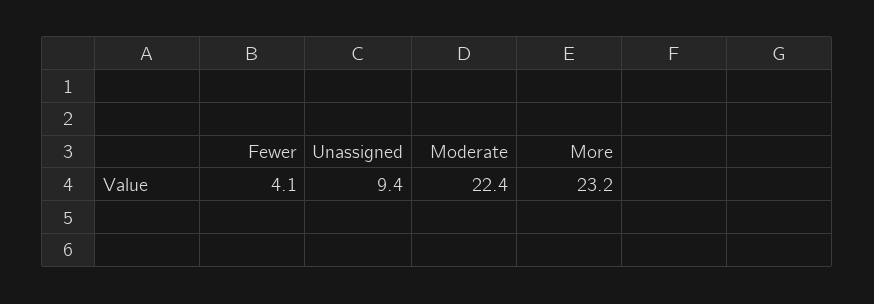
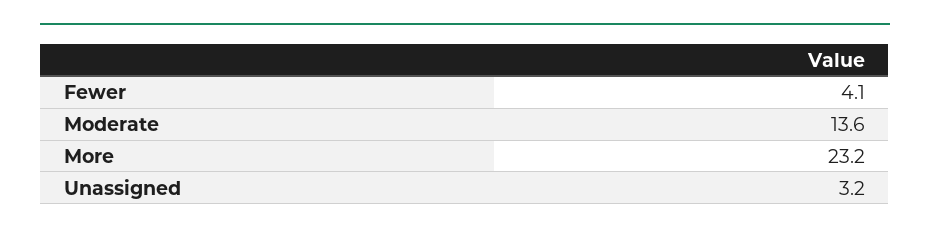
  {
    "Fewer": 4.1,
-   "Unassigned": 9.4,
+   "Unassigned": 3.2,
-   "Moderate": 22.4,
+   "Moderate": 13.6,
    "More": 23.2
  }

